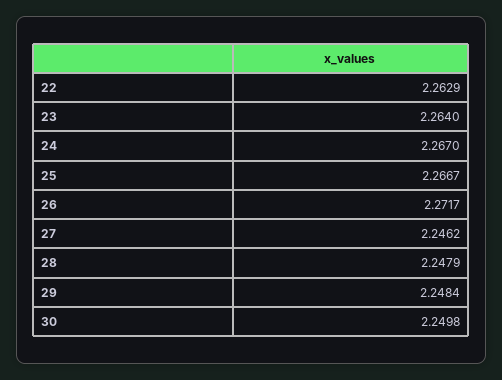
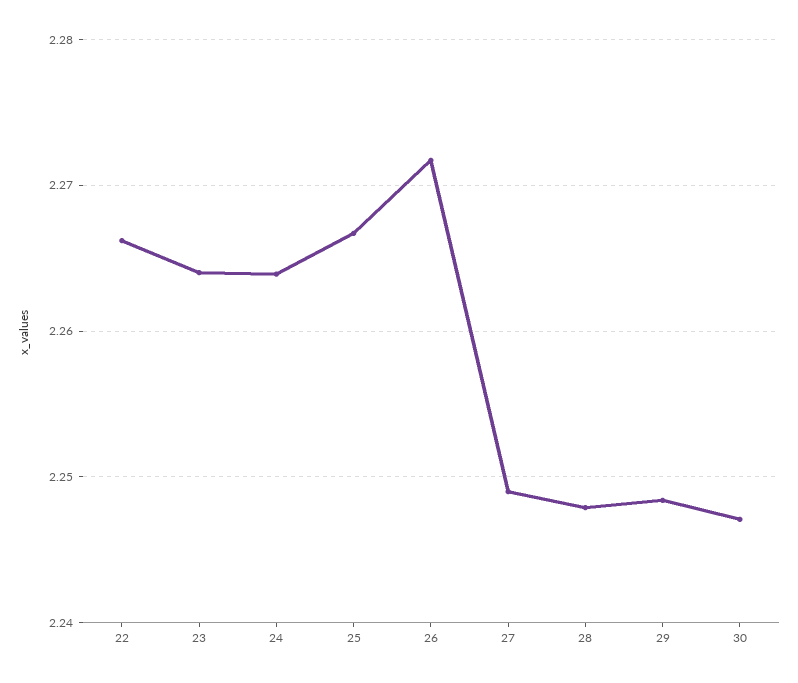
  {
-   "22": 2.2629,
+   "22": 2.266,
    "23": 2.264,
-   "24": 2.267,
+   "24": 2.264,
    "25": 2.2667,
    "26": 2.2717,
-   "27": 2.2462,
+   "27": 2.249,
    "28": 2.2479,
    "29": 2.2484,
-   "30": 2.2498
+   "30": 2.247
  }

